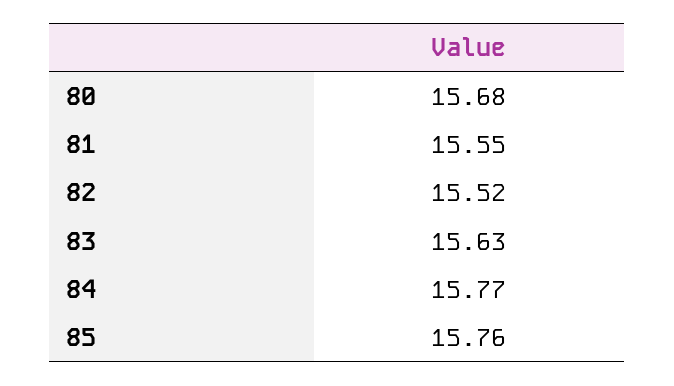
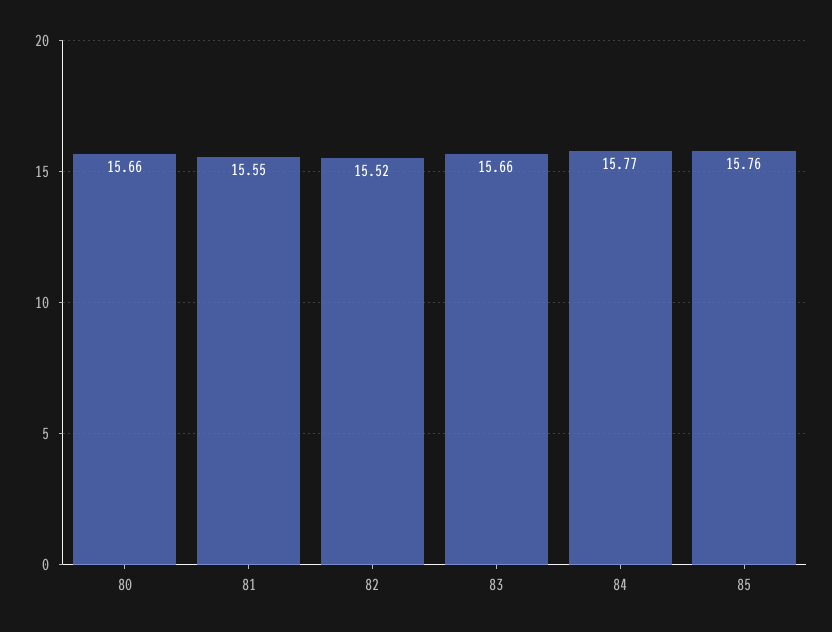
  {
-   "80": 15.68,
+   "80": 15.66,
    "81": 15.55,
    "82": 15.52,
-   "83": 15.63,
+   "83": 15.66,
    "84": 15.77,
    "85": 15.76
  }

